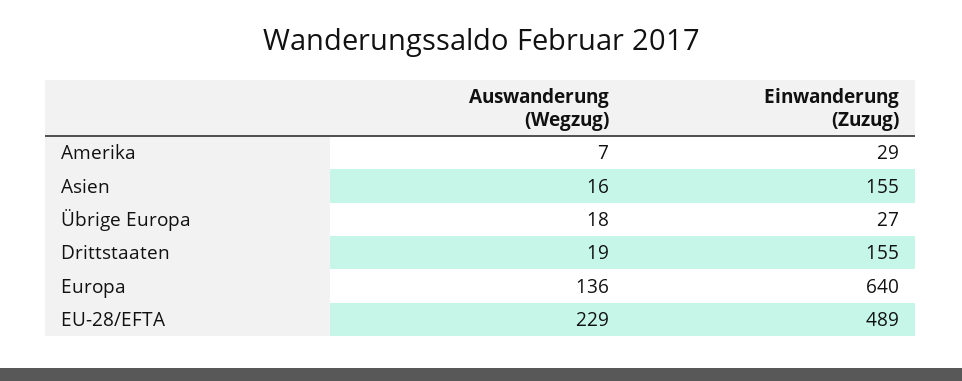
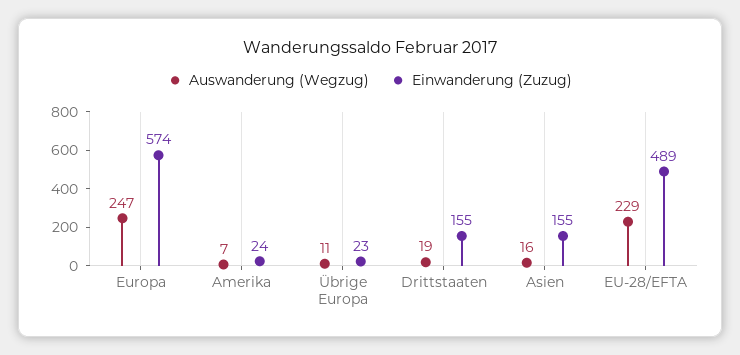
  {
    "Auswanderung (Wegzug)": {
      "Amerika": 7,
      "Asien": 16,
-     "Übrige Europa": 18,
+     "Übrige Europa": 11,
      "Drittstaaten": 19,
-     "Europa": 136,
+     "Europa": 247,
      "EU-28/EFTA": 229
    },
    "Einwanderung (Zuzug)": {
-     "Amerika": 29,
+     "Amerika": 24,
      "Asien": 155,
-     "Übrige Europa": 27,
+     "Übrige Europa": 23,
      "Drittstaaten": 155,
-     "Europa": 640,
+     "Europa": 574,
      "EU-28/EFTA": 489
    }
  }

